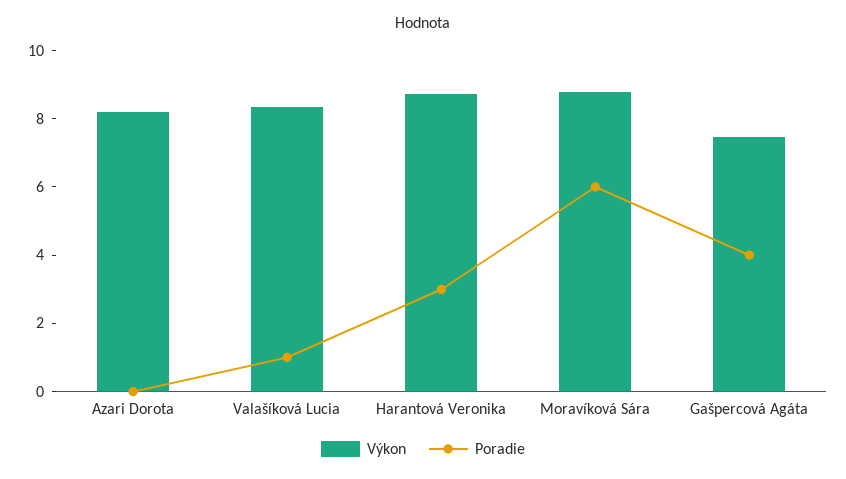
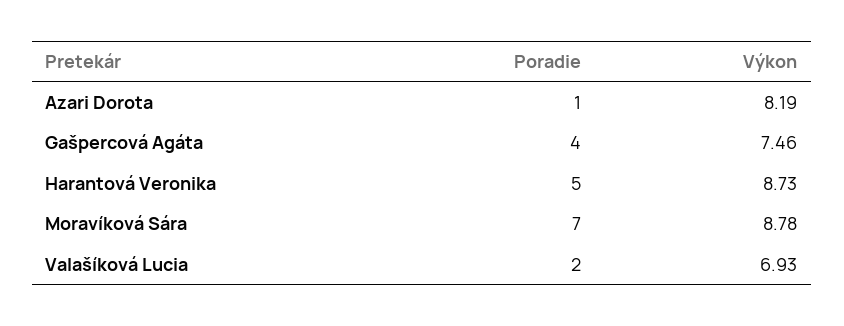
  {
    "Výkon": {
      "Azari Dorota": 8.19,
-     "Valašíková Lucia": 8.5,
+     "Valašíková Lucia": 6.93,
      "Harantová Veronika": 8.73,
      "Moravíková Sára": 8.78,
      "Gašpercová Agáta": 7.46
    },
    "Poradie": {
-     "Azari Dorota": 0,
+     "Azari Dorota": 1,
-     "Valašíková Lucia": 1,
+     "Valašíková Lucia": 2,
-     "Harantová Veronika": 3,
+     "Harantová Veronika": 5,
-     "Moravíková Sára": 6,
+     "Moravíková Sára": 7,
      "Gašpercová Agáta": 4
    }
  }

